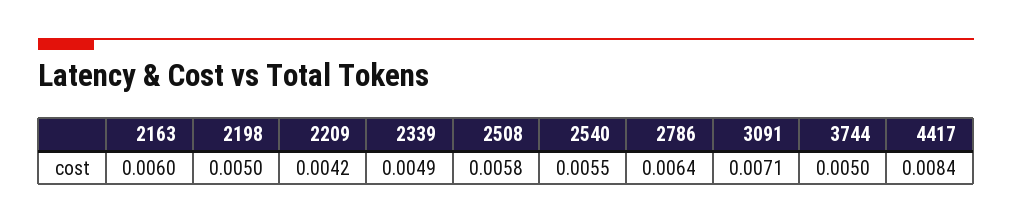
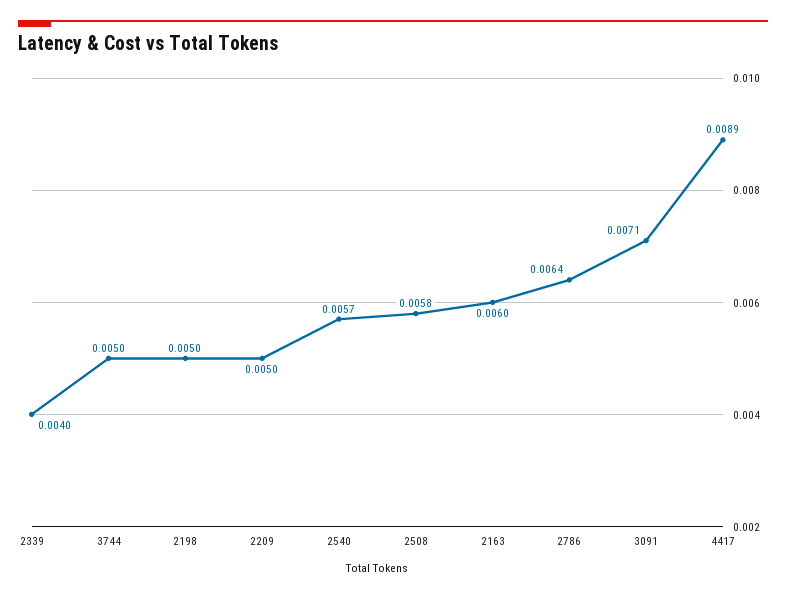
  {
    "2163": 0.006,
    "2198": 0.005,
-   "2209": 0.0042,
+   "2209": 0.005,
-   "2339": 0.0049,
+   "2339": 0.004,
    "2508": 0.0058,
-   "2540": 0.0055,
+   "2540": 0.0057,
    "2786": 0.0064,
    "3091": 0.0071,
    "3744": 0.005,
-   "4417": 0.0084
+   "4417": 0.0089
  }

